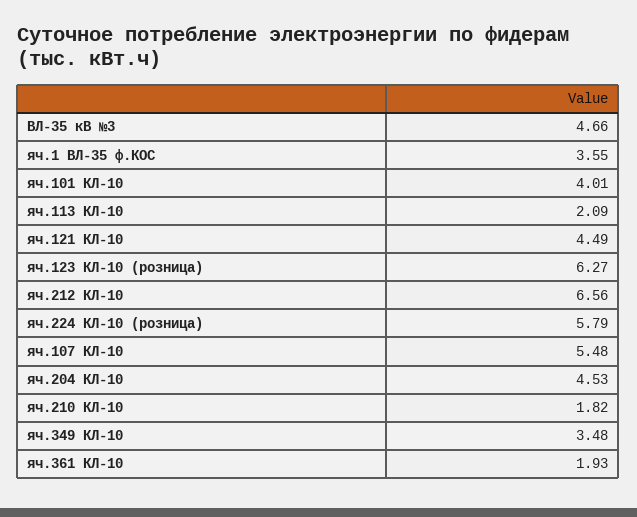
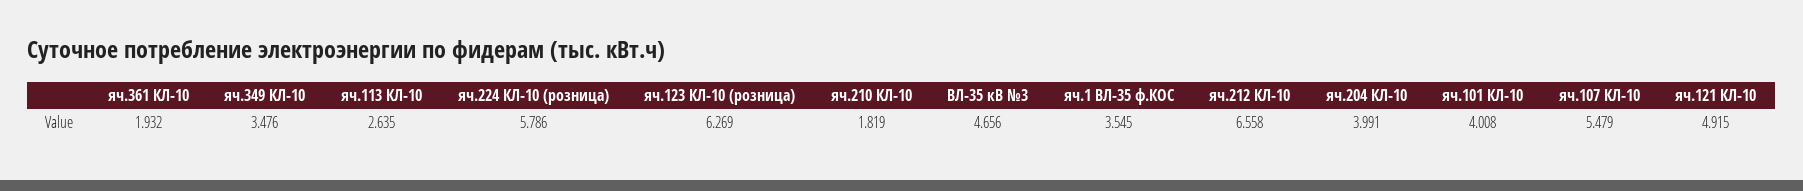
  {
    "ВЛ-35 кВ №3": 4.656,
    "яч.1 ВЛ-35 ф.КОС": 3.545,
    "яч.101 КЛ-10": 4.008,
-   "яч.113 КЛ-10": 2.09,
+   "яч.113 КЛ-10": 2.635,
-   "яч.121 КЛ-10": 4.49,
+   "яч.121 КЛ-10": 4.915,
    "яч.123 КЛ-10 (розница)": 6.269,
    "яч.212 КЛ-10": 6.558,
    "яч.224 КЛ-10 (розница)": 5.786,
    "яч.107 КЛ-10": 5.479,
-   "яч.204 КЛ-10": 4.53,
+   "яч.204 КЛ-10": 3.991,
    "яч.210 КЛ-10": 1.819,
    "яч.349 КЛ-10": 3.476,
    "яч.361 КЛ-10": 1.932
  }

